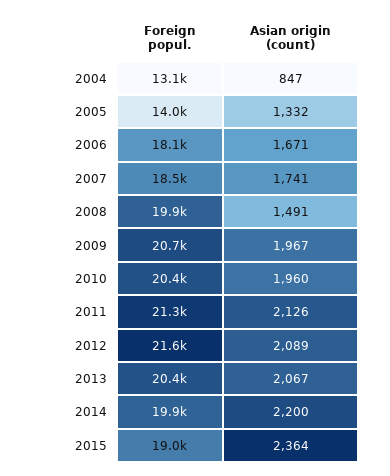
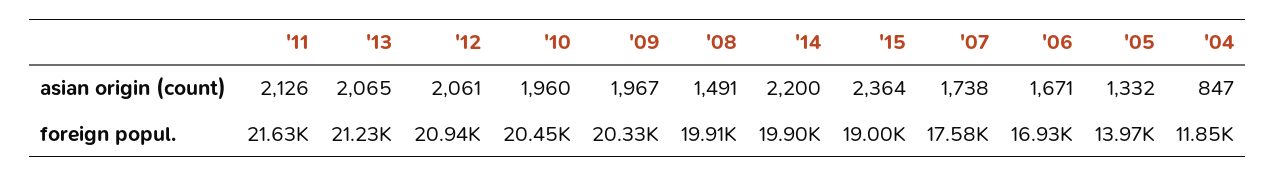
  {
    "Foreign popul.": {
-     "2004": 13100,
+     "2004": 11850,
      "2005": 13970,
-     "2006": 18100,
+     "2006": 16930,
-     "2007": 18500,
+     "2007": 17580,
      "2008": 19910,
-     "2009": 20700,
+     "2009": 20330,
      "2010": 20450,
-     "2011": 21300,
+     "2011": 21630,
-     "2012": 21600,
+     "2012": 20940,
-     "2013": 20400,
+     "2013": 21230,
      "2014": 19900,
      "2015": 19000
    },
    "Asian origin (count)": {
      "2004": 847,
      "2005": 1332,
      "2006": 1671,
-     "2007": 1741,
+     "2007": 1738,
      "2008": 1491,
      "2009": 1967,
      "2010": 1960,
      "2011": 2126,
-     "2012": 2089,
+     "2012": 2061,
-     "2013": 2067,
+     "2013": 2065,
      "2014": 2200,
      "2015": 2364
    }
  }

